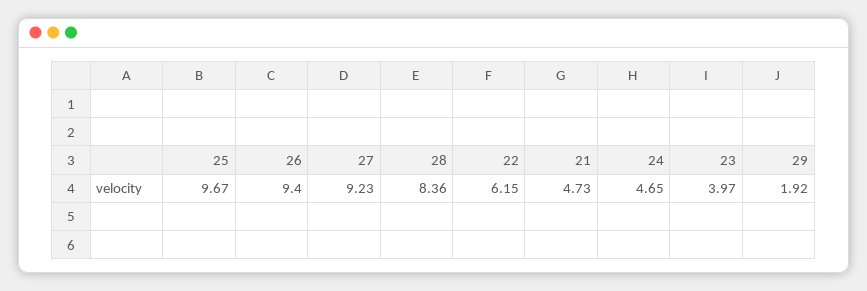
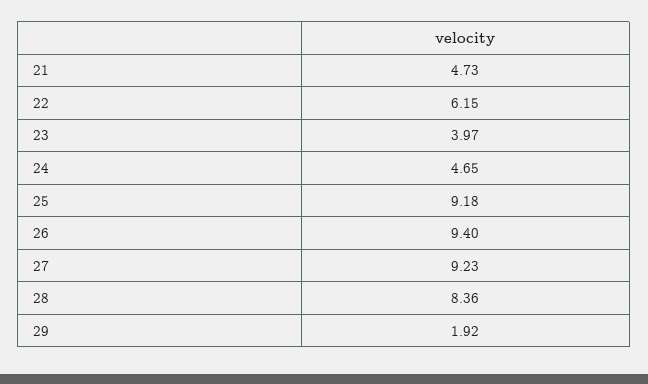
  {
-   "25": 9.67,
+   "25": 9.18,
    "26": 9.4,
    "27": 9.23,
    "28": 8.36,
    "22": 6.15,
    "21": 4.73,
    "24": 4.65,
    "23": 3.97,
    "29": 1.92
  }

